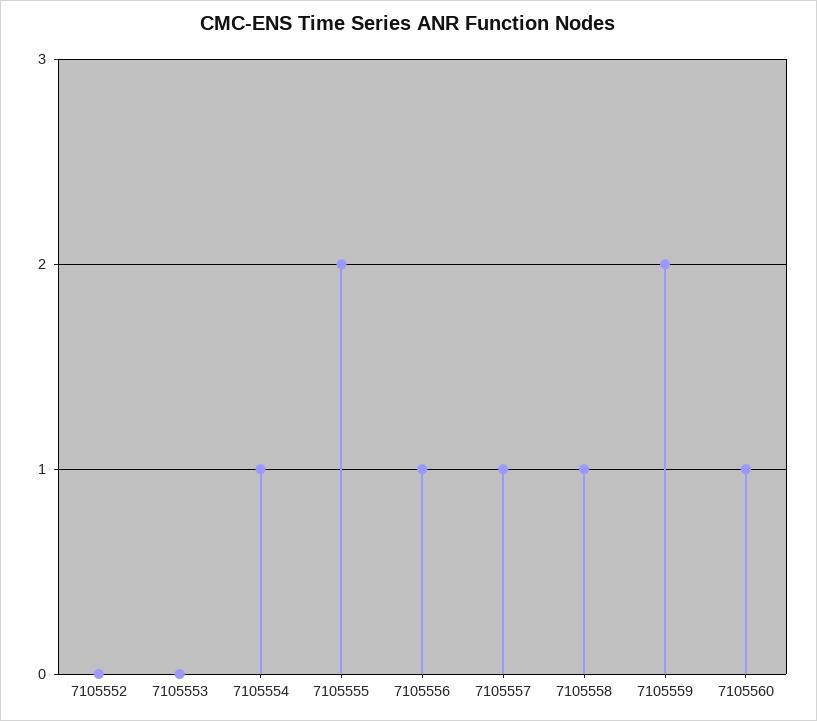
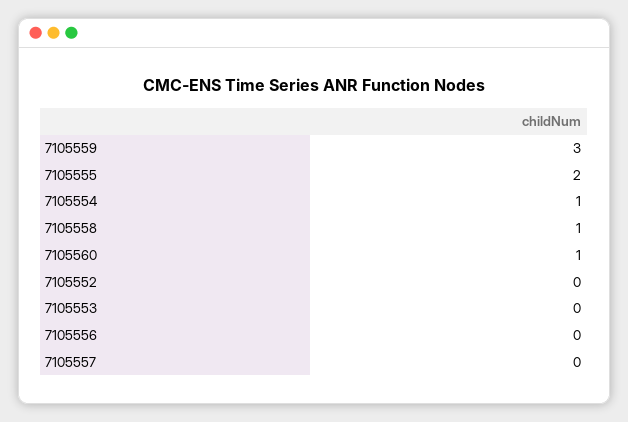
  {
    "7105552": 0,
    "7105553": 0,
    "7105554": 1,
    "7105555": 2,
-   "7105556": 1,
+   "7105556": 0,
-   "7105557": 1,
+   "7105557": 0,
    "7105558": 1,
-   "7105559": 2,
+   "7105559": 3,
    "7105560": 1
  }

